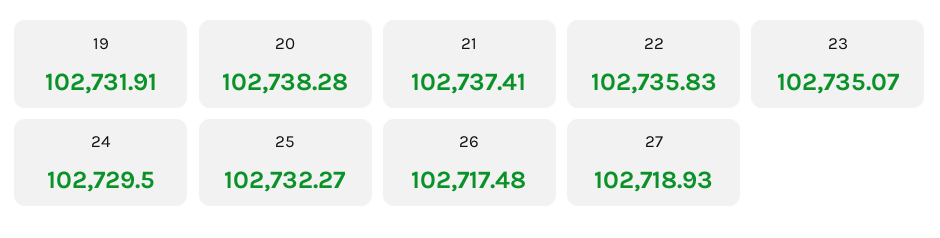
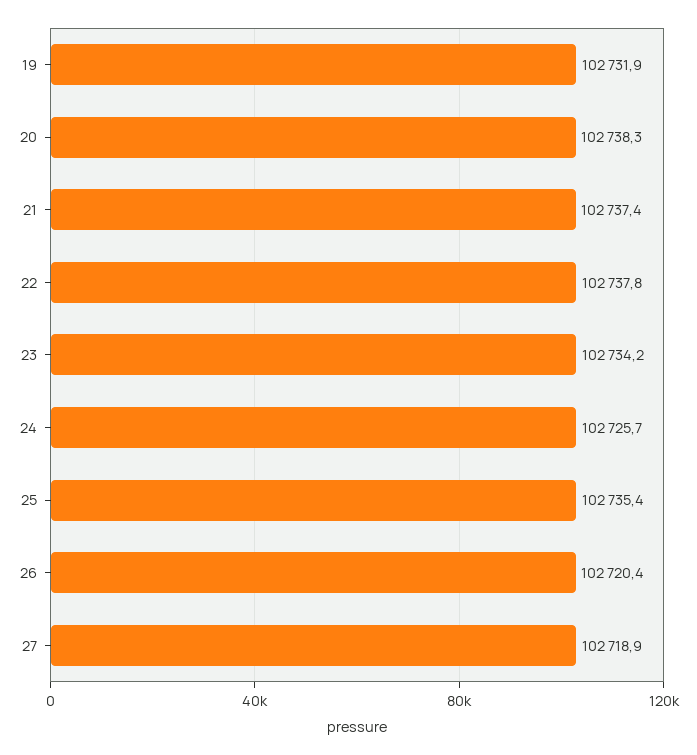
  {
    "19": 102731.91,
    "20": 102738.28,
    "21": 102737.41,
-   "22": 102735.83,
+   "22": 102737.8,
-   "23": 102735.07,
+   "23": 102734.2,
-   "24": 102729.5,
+   "24": 102725.7,
-   "25": 102732.27,
+   "25": 102735.4,
-   "26": 102717.48,
+   "26": 102720.4,
    "27": 102718.93
  }

